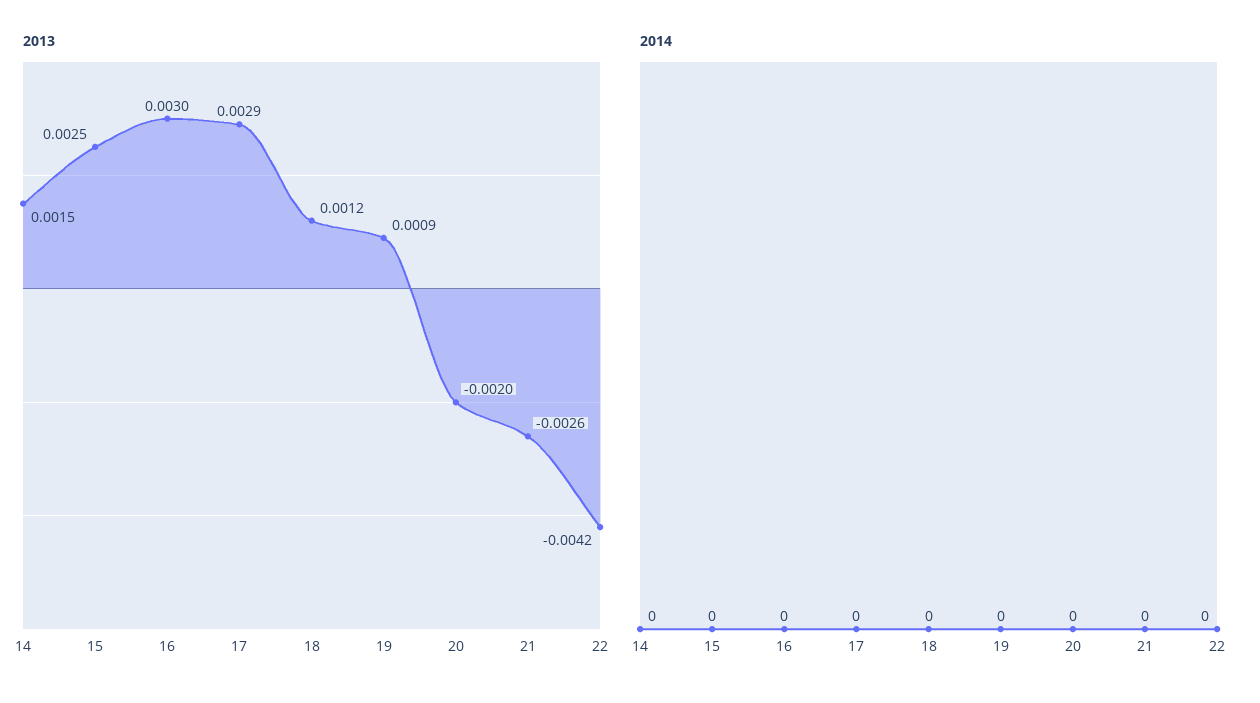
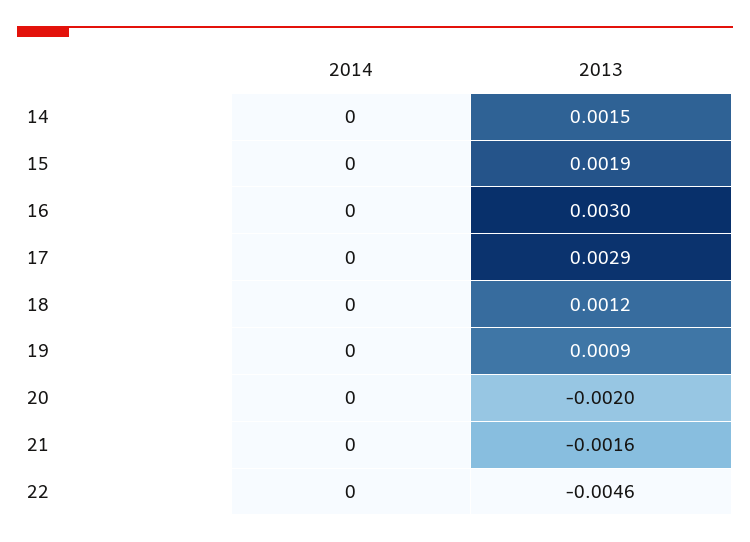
  {
    "2013": {
      "14": 0.0015,
-     "15": 0.0025,
+     "15": 0.0019,
      "16": 0.003,
      "17": 0.0029,
      "18": 0.0012,
      "19": 0.0009,
      "20": -0.002,
-     "21": -0.0026,
+     "21": -0.0016,
-     "22": -0.0042
+     "22": -0.0046
    },
    "2014": {
      "14": 0,
      "15": 0,
      "16": 0,
      "17": 0,
      "18": 0,
      "19": 0,
      "20": 0,
      "21": 0,
      "22": 0
    }
  }

